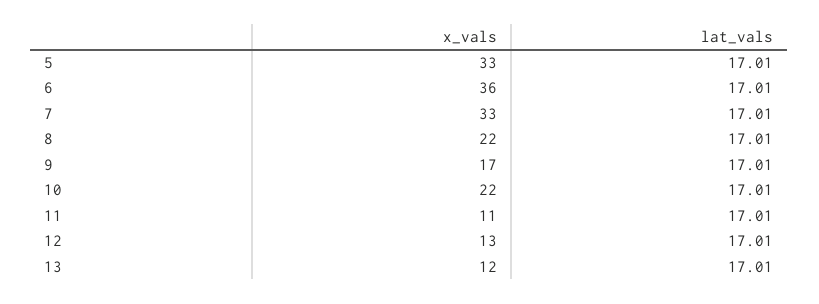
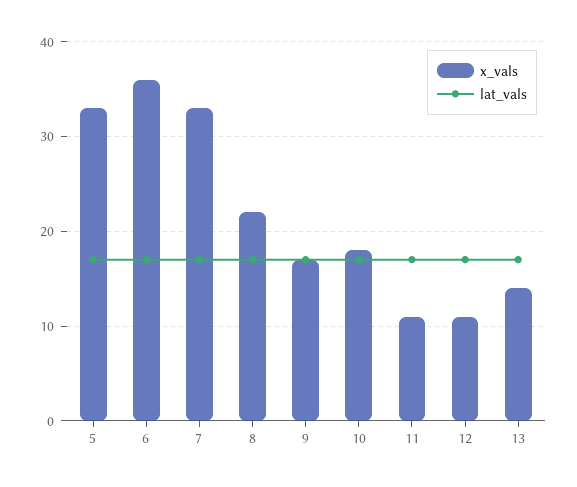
  {
    "x_vals": {
      "5": 33,
      "6": 36,
      "7": 33,
      "8": 22,
      "9": 17,
-     "10": 22,
+     "10": 18,
      "11": 11,
-     "12": 13,
+     "12": 11,
-     "13": 12
+     "13": 14
    },
    "lat_vals": {
      "5": 17.01,
      "6": 17.01,
      "7": 17.01,
      "8": 17.01,
      "9": 17.01,
      "10": 17.01,
      "11": 17.01,
      "12": 17.01,
      "13": 17.01
    }
  }

